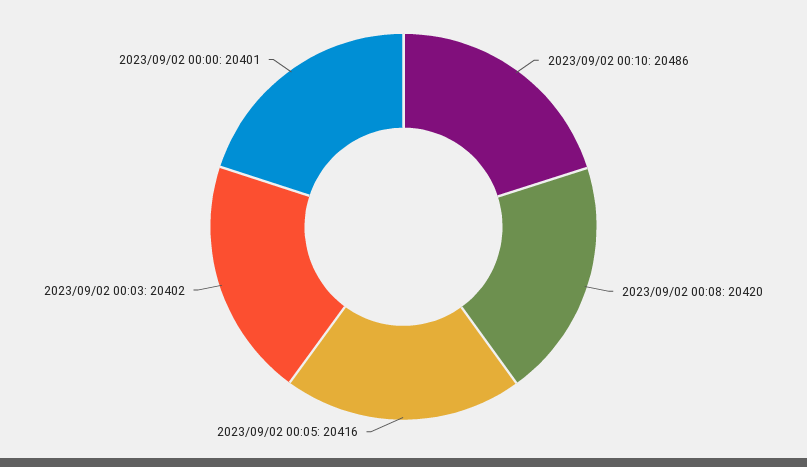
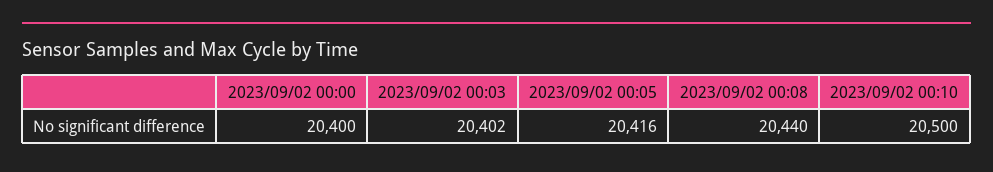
  {
-   "2023/09/02 00:10": 20486,
+   "2023/09/02 00:10": 20500,
-   "2023/09/02 00:08": 20420,
+   "2023/09/02 00:08": 20440,
    "2023/09/02 00:05": 20416,
    "2023/09/02 00:03": 20402,
-   "2023/09/02 00:00": 20401
+   "2023/09/02 00:00": 20400
  }

